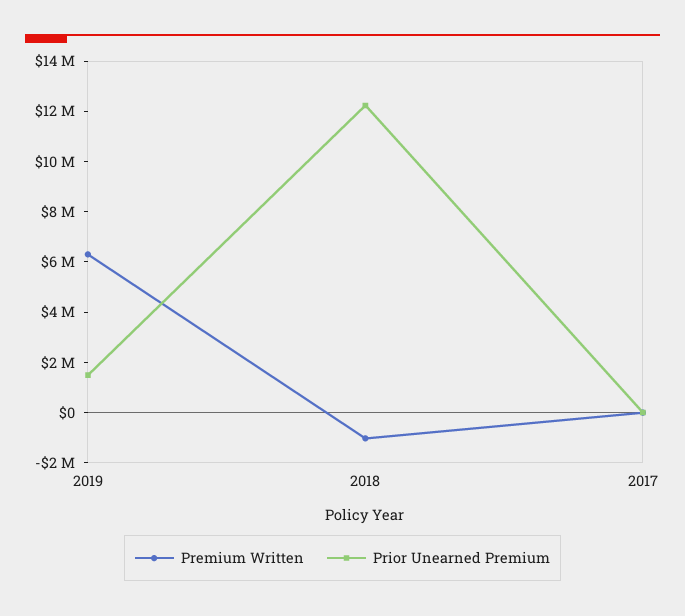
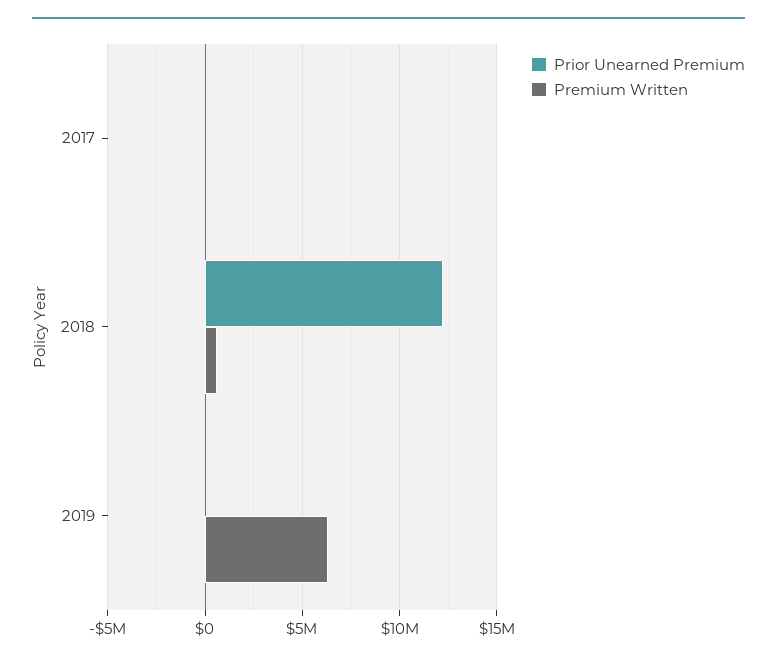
  {
    "Premium Written": {
      "2019": 6500000,
-     "2018": -1000000,
+     "2018": 500000,
      "2017": 0
    },
    "Prior Unearned Premium": {
-     "2019": 1500000,
+     "2019": 0,
      "2018": 12000000,
      "2017": 0
    }
  }

